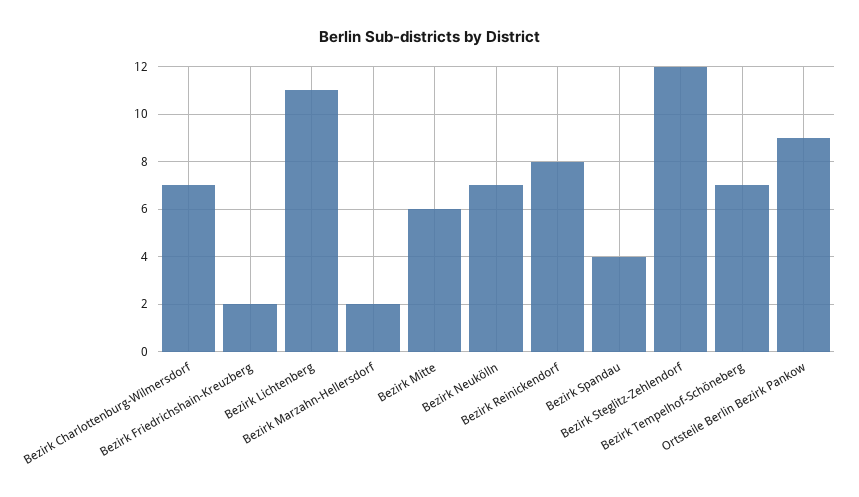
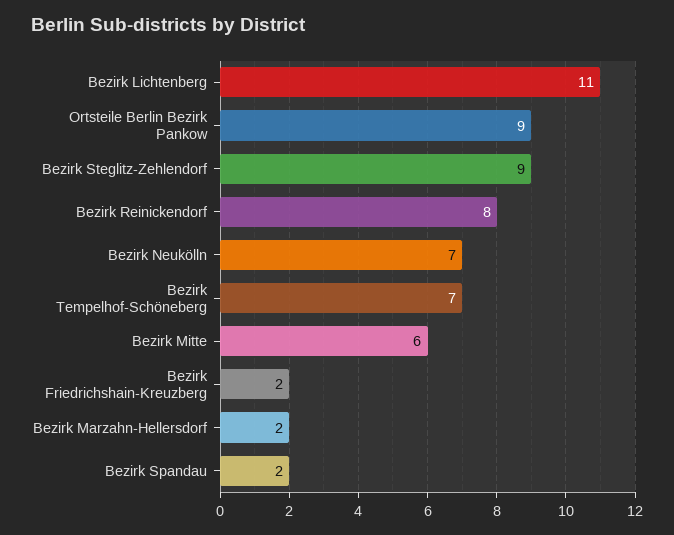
  {
-   "Bezirk Charlottenburg-Wilmersdorf": 7,
    "Bezirk Friedrichshain-Kreuzberg": 2,
    "Bezirk Lichtenberg": 11,
    "Bezirk Marzahn-Hellersdorf": 2,
    "Bezirk Mitte": 6,
    "Bezirk Neukölln": 7,
    "Bezirk Reinickendorf": 8,
-   "Bezirk Spandau": 4,
+   "Bezirk Spandau": 2,
-   "Bezirk Steglitz-Zehlendorf": 12,
+   "Bezirk Steglitz-Zehlendorf": 9,
    "Bezirk Tempelhof-Schöneberg": 7,
    "Ortsteile Berlin Bezirk Pankow": 9
  }

